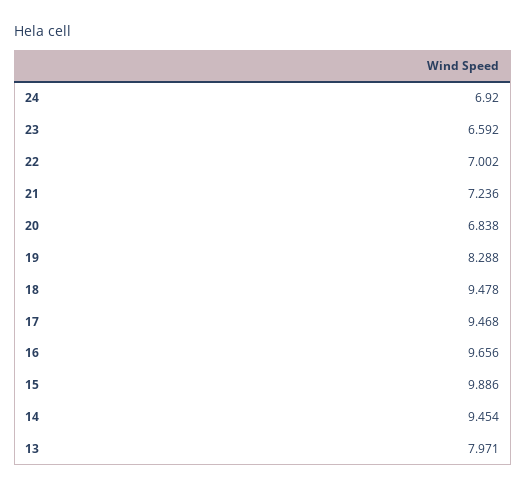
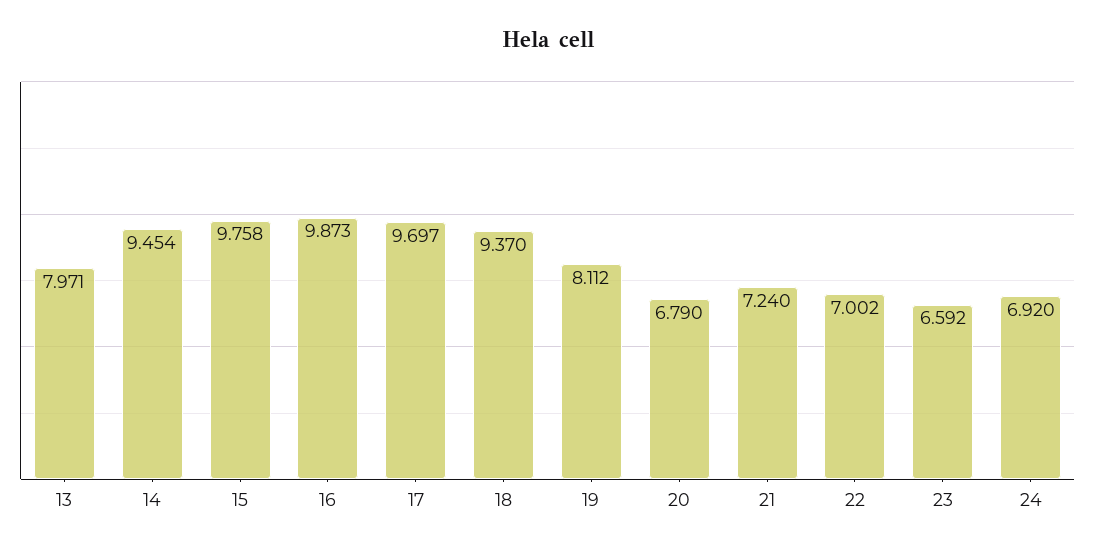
  {
    "24": 6.92,
    "23": 6.592,
    "22": 7.002,
-   "21": 7.236,
+   "21": 7.24,
-   "20": 6.838,
+   "20": 6.79,
-   "19": 8.288,
+   "19": 8.112,
-   "18": 9.478,
+   "18": 9.37,
-   "17": 9.468,
+   "17": 9.697,
-   "16": 9.656,
+   "16": 9.873,
-   "15": 9.886,
+   "15": 9.758,
    "14": 9.454,
    "13": 7.971
  }

